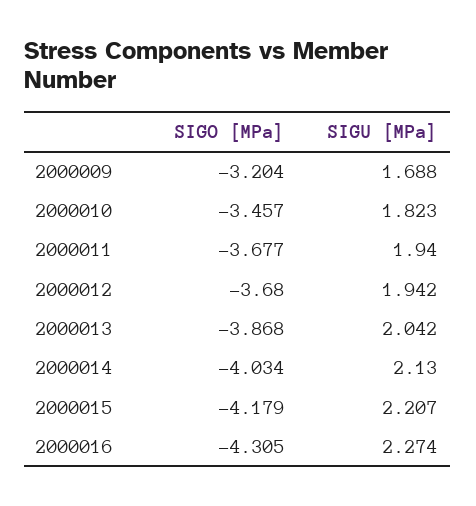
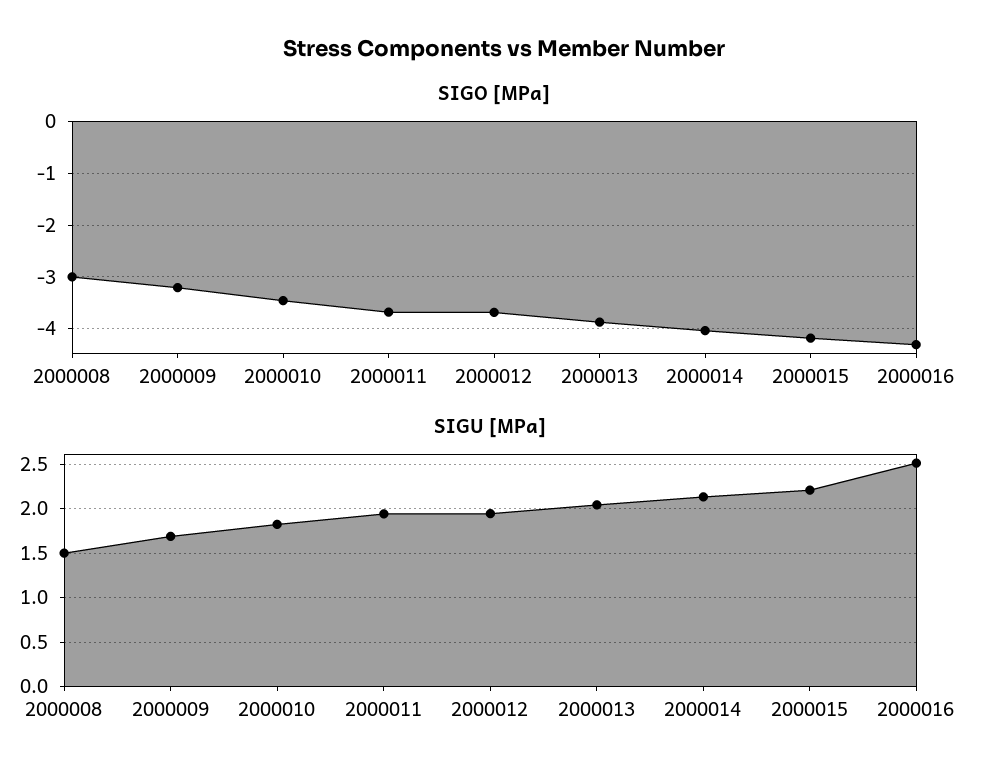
  {
    "SIGO [MPa]": {
      "2000009": -3.204,
      "2000010": -3.457,
      "2000011": -3.677,
      "2000012": -3.68,
      "2000013": -3.868,
      "2000014": -4.034,
      "2000015": -4.179,
-     "2000016": -4.305
+     "2000016": -4.305,
+     "2000008": -3
    },
    "SIGU [MPa]": {
      "2000009": 1.688,
      "2000010": 1.823,
      "2000011": 1.94,
      "2000012": 1.942,
      "2000013": 2.042,
      "2000014": 2.13,
      "2000015": 2.207,
-     "2000016": 2.274
+     "2000016": 2.5,
+     "2000008": 1.5
    }
  }

